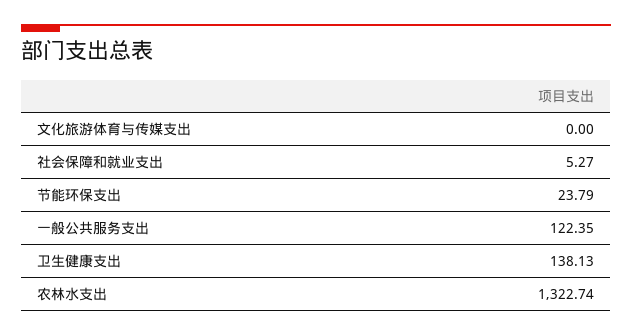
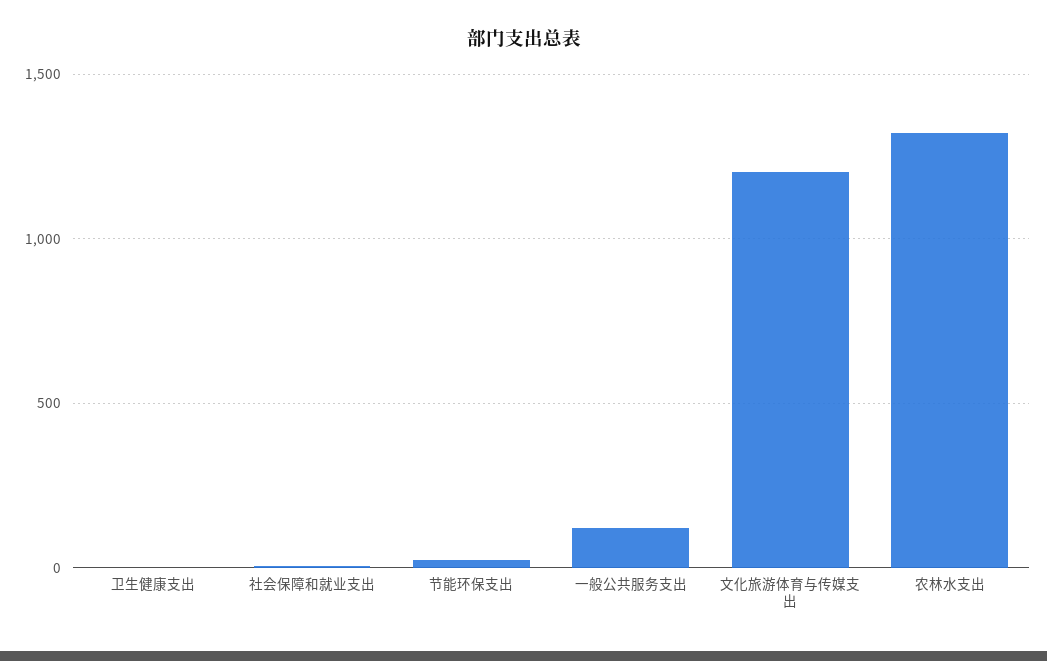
  {
-   "文化旅游体育与传媒支出": 0,
+   "文化旅游体育与传媒支出": 1200,
    "社会保障和就业支出": 5.27,
    "节能环保支出": 23.79,
    "一般公共服务支出": 122.35,
-   "卫生健康支出": 138.13,
+   "卫生健康支出": 0,
    "农林水支出": 1322.74
  }

